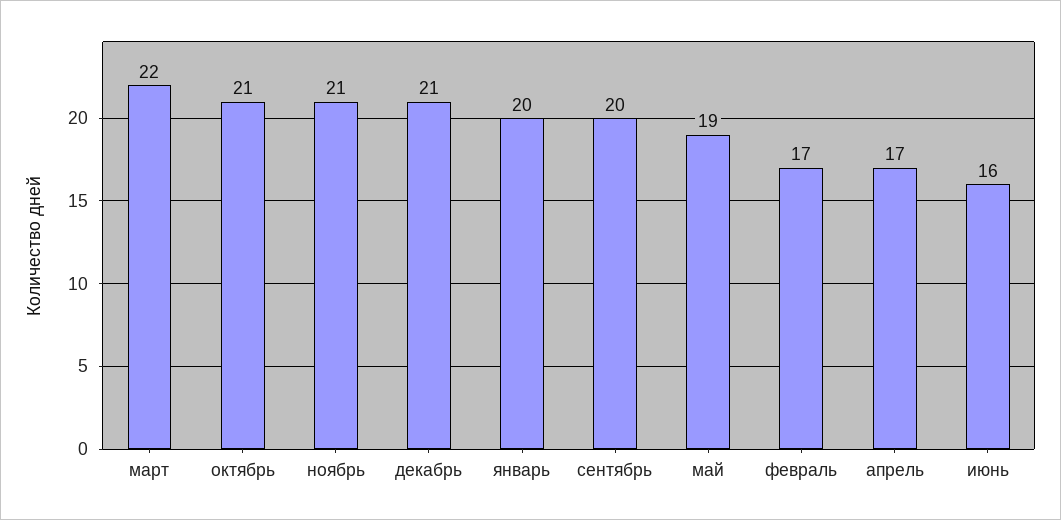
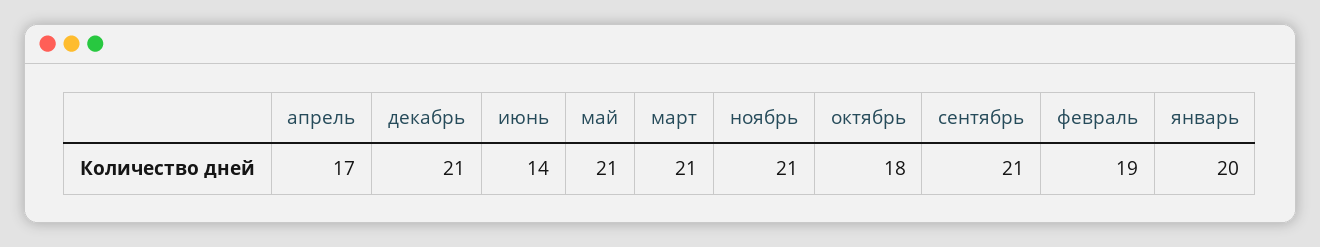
  {
-   "март": 22,
+   "март": 21,
-   "октябрь": 21,
+   "октябрь": 18,
    "ноябрь": 21,
    "декабрь": 21,
    "январь": 20,
-   "сентябрь": 20,
+   "сентябрь": 21,
-   "май": 19,
+   "май": 21,
-   "февраль": 17,
+   "февраль": 19,
    "апрель": 17,
-   "июнь": 16
+   "июнь": 14
  }

